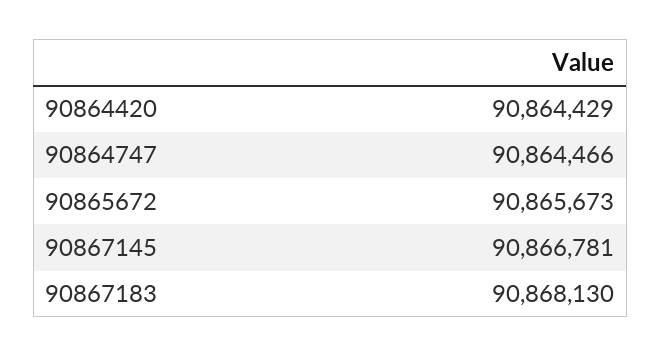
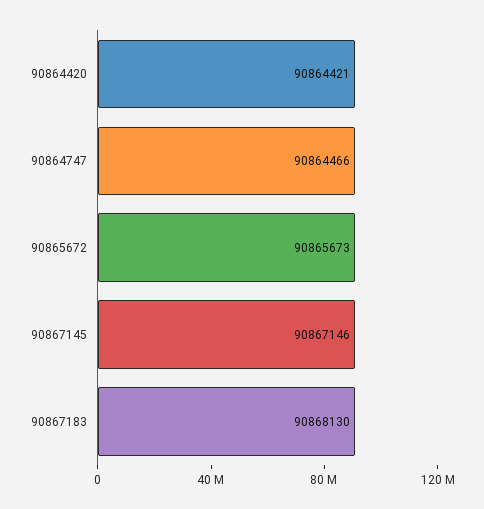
  {
-   "90864420": 90864429,
+   "90864420": 90864421,
    "90864747": 90864466,
    "90865672": 90865673,
-   "90867145": 90866781,
+   "90867145": 90867146,
    "90867183": 90868130
  }

